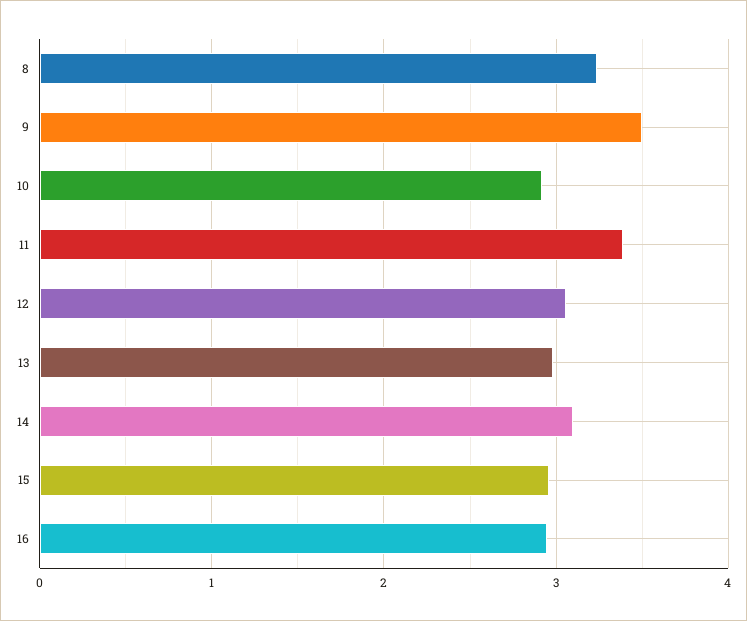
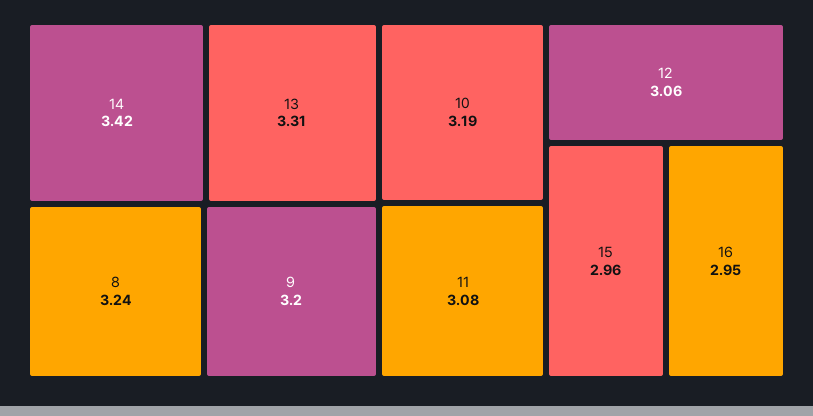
  {
    "8": 3.24,
-   "9": 3.5,
+   "9": 3.2,
-   "10": 2.9,
+   "10": 3.19,
-   "11": 3.4,
+   "11": 3.08,
    "12": 3.06,
-   "13": 3,
+   "13": 3.31,
-   "14": 3.1,
+   "14": 3.42,
    "15": 2.96,
    "16": 2.95
  }

